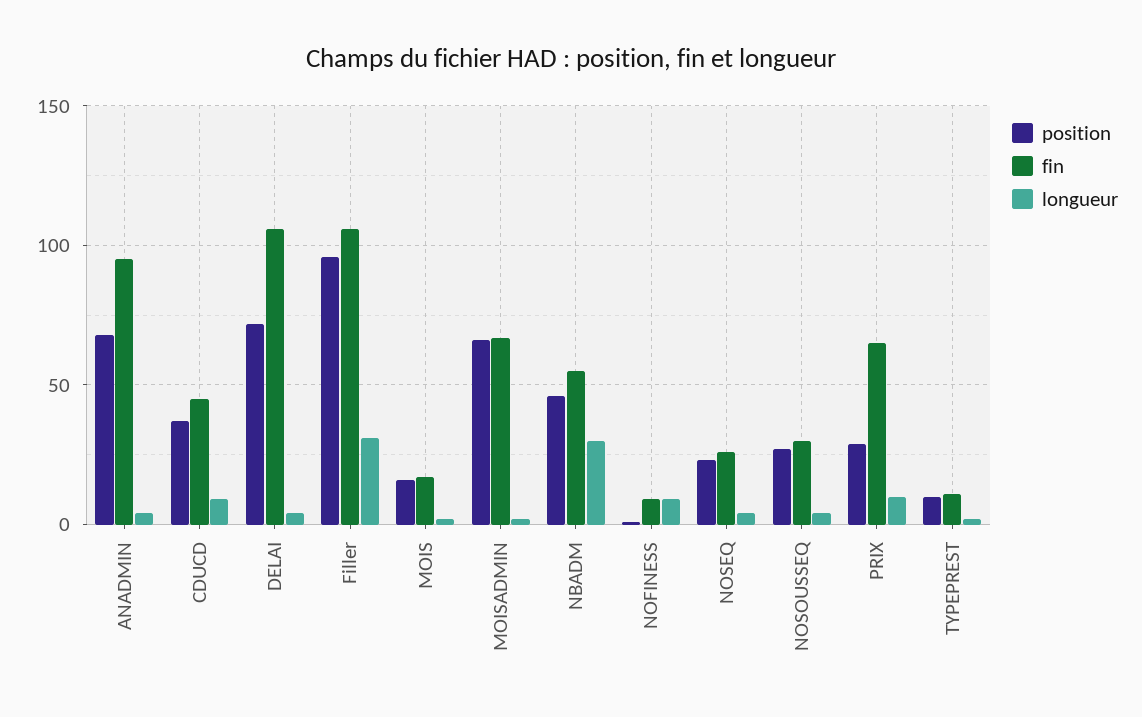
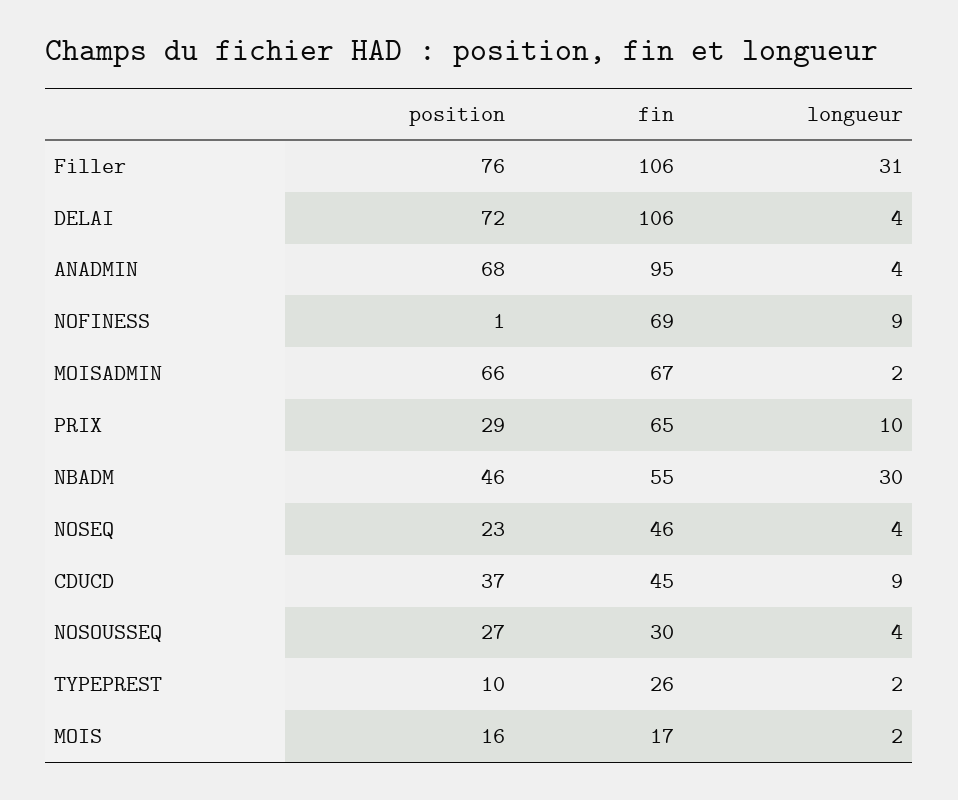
  {
    "position": {
      "ANADMIN": 68,
      "CDUCD": 37,
      "DELAI": 72,
-     "Filler": 95,
+     "Filler": 76,
      "MOIS": 16,
      "MOISADMIN": 66,
      "NBADM": 46,
      "NOFINESS": 1,
      "NOSEQ": 23,
      "NOSOUSSEQ": 27,
      "PRIX": 29,
      "TYPEPREST": 10
    },
    "fin": {
      "ANADMIN": 95,
      "CDUCD": 45,
      "DELAI": 106,
      "Filler": 106,
      "MOIS": 17,
      "MOISADMIN": 67,
      "NBADM": 55,
-     "NOFINESS": 10,
+     "NOFINESS": 69,
-     "NOSEQ": 25,
+     "NOSEQ": 46,
      "NOSOUSSEQ": 30,
      "PRIX": 65,
-     "TYPEPREST": 10
+     "TYPEPREST": 26
    },
    "longueur": {
      "ANADMIN": 4,
      "CDUCD": 9,
      "DELAI": 4,
      "Filler": 31,
      "MOIS": 2,
      "MOISADMIN": 2,
      "NBADM": 30,
      "NOFINESS": 9,
      "NOSEQ": 4,
      "NOSOUSSEQ": 4,
      "PRIX": 10,
      "TYPEPREST": 2
    }
  }

